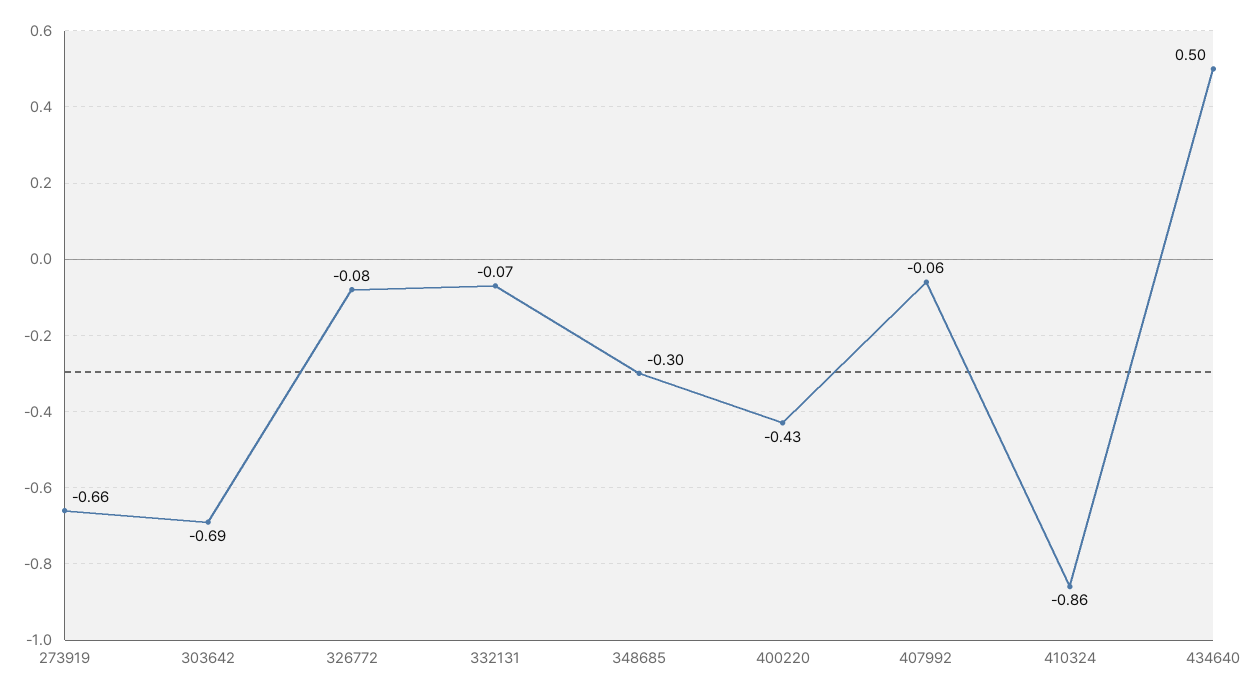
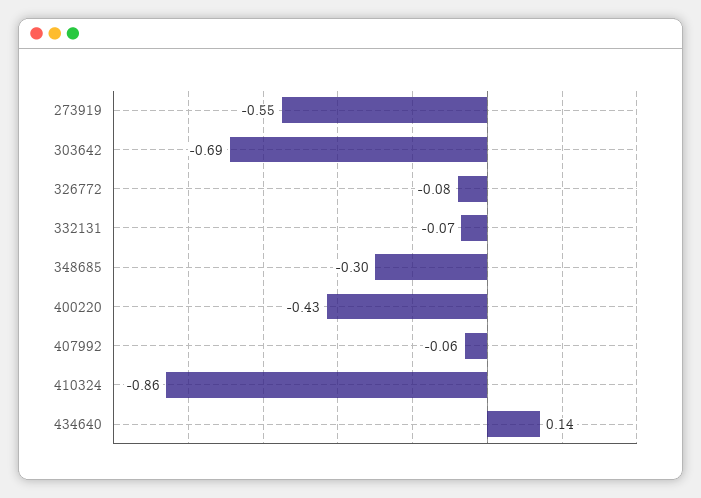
  {
-   "273919": -0.66,
+   "273919": -0.55,
    "303642": -0.69,
    "326772": -0.08,
    "332131": -0.07,
    "348685": -0.3,
    "400220": -0.43,
    "407992": -0.06,
    "410324": -0.86,
-   "434640": 0.5
+   "434640": 0.14
  }

